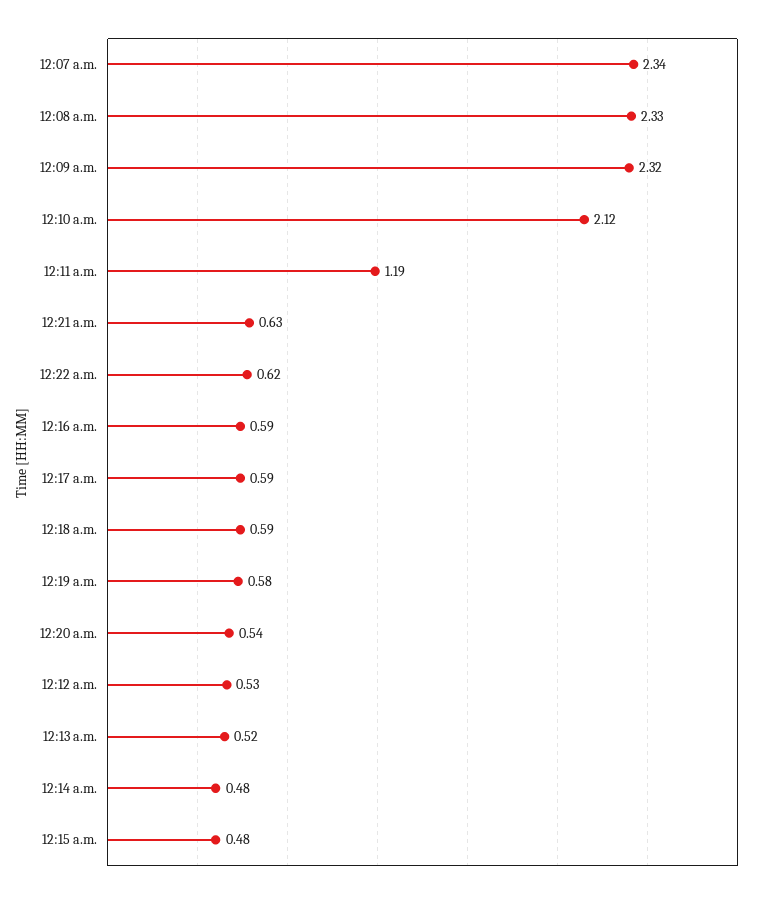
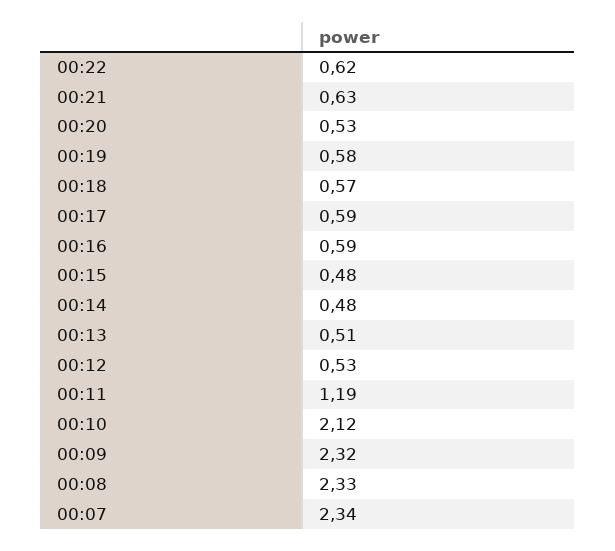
  {
    "12:07 a.m.": 2.34,
    "12:08 a.m.": 2.33,
    "12:09 a.m.": 2.32,
    "12:10 a.m.": 2.12,
    "12:11 a.m.": 1.19,
    "12:21 a.m.": 0.63,
    "12:22 a.m.": 0.62,
    "12:16 a.m.": 0.59,
    "12:17 a.m.": 0.59,
-   "12:18 a.m.": 0.59,
+   "12:18 a.m.": 0.57,
    "12:19 a.m.": 0.58,
-   "12:20 a.m.": 0.54,
+   "12:20 a.m.": 0.53,
    "12:12 a.m.": 0.53,
-   "12:13 a.m.": 0.52,
+   "12:13 a.m.": 0.51,
    "12:14 a.m.": 0.48,
    "12:15 a.m.": 0.48
  }

